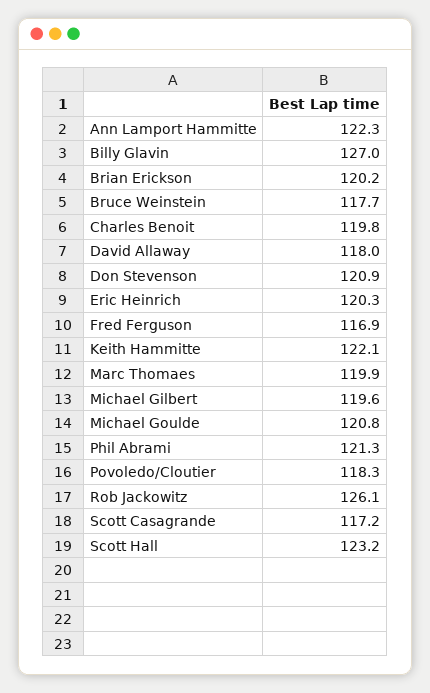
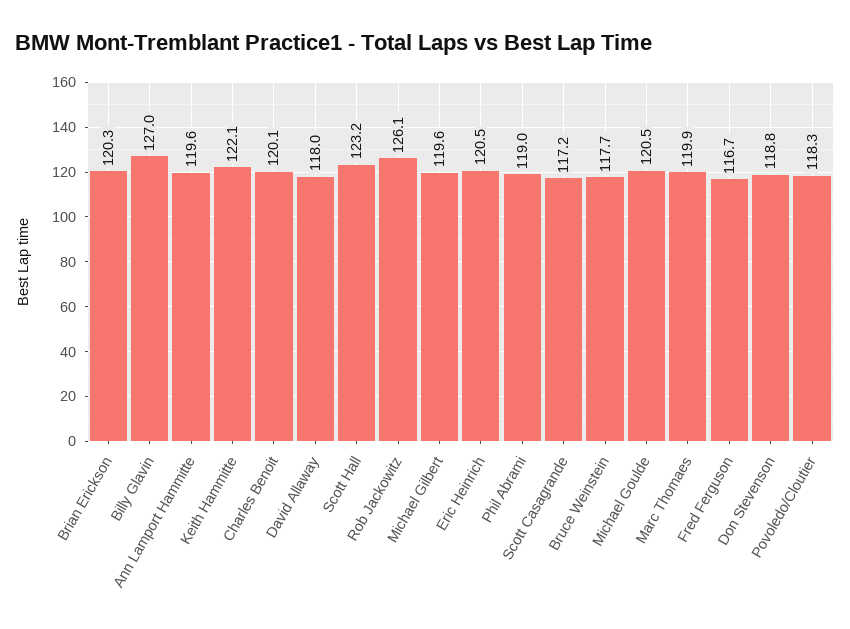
  {
-   "Ann Lamport Hammitte": 122.3,
+   "Ann Lamport Hammitte": 119.6,
    "Billy Glavin": 127,
-   "Brian Erickson": 120.2,
+   "Brian Erickson": 120.3,
    "Bruce Weinstein": 117.7,
-   "Charles Benoit": 119.8,
+   "Charles Benoit": 120.1,
    "David Allaway": 118,
-   "Don Stevenson": 120.9,
+   "Don Stevenson": 118.8,
-   "Eric Heinrich": 120.3,
+   "Eric Heinrich": 120.5,
-   "Fred Ferguson": 116.9,
+   "Fred Ferguson": 116.7,
    "Keith Hammitte": 122.1,
    "Marc Thomaes": 119.9,
    "Michael Gilbert": 119.6,
-   "Michael Goulde": 120.8,
+   "Michael Goulde": 120.5,
-   "Phil Abrami": 121.3,
+   "Phil Abrami": 119,
    "Povoledo/Cloutier": 118.3,
    "Rob Jackowitz": 126.1,
    "Scott Casagrande": 117.2,
    "Scott Hall": 123.2
  }

